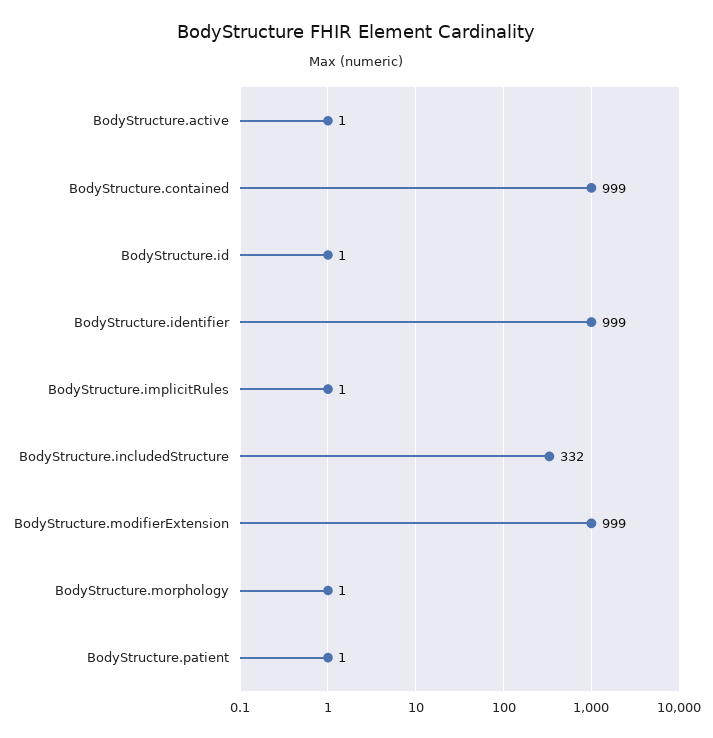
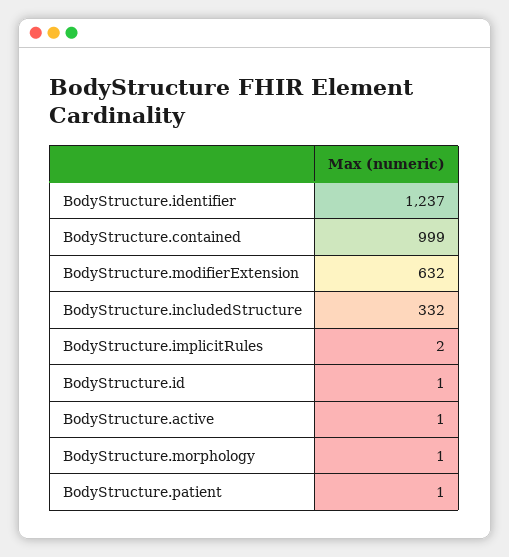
  {
    "BodyStructure.active": 1,
    "BodyStructure.contained": 999,
    "BodyStructure.id": 1,
-   "BodyStructure.identifier": 999,
+   "BodyStructure.identifier": 1237,
-   "BodyStructure.implicitRules": 1,
+   "BodyStructure.implicitRules": 2,
    "BodyStructure.includedStructure": 332,
-   "BodyStructure.modifierExtension": 999,
+   "BodyStructure.modifierExtension": 632,
    "BodyStructure.morphology": 1,
    "BodyStructure.patient": 1
  }

